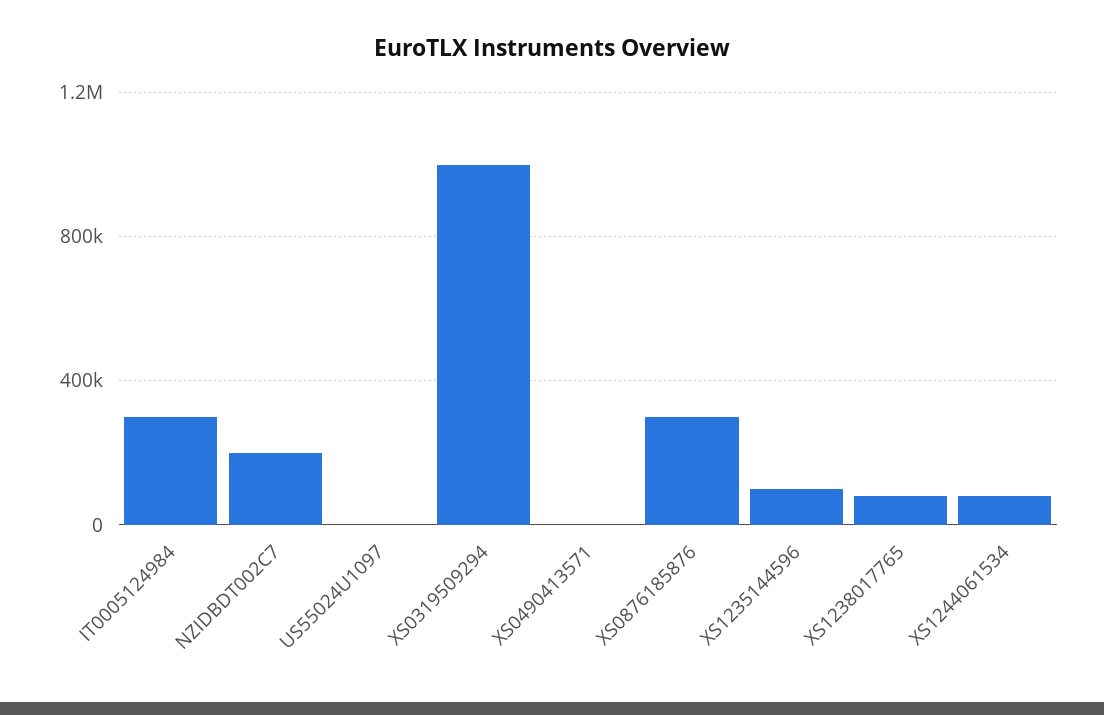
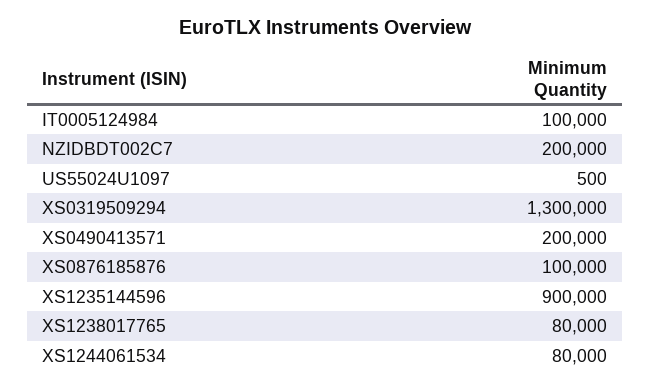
  {
-   "IT0005124984": 300000,
+   "IT0005124984": 100000,
    "NZIDBDT002C7": 200000,
    "US55024U1097": 500,
-   "XS0319509294": 1000000,
+   "XS0319509294": 1300000,
-   "XS0490413571": 0,
+   "XS0490413571": 200000,
-   "XS0876185876": 300000,
+   "XS0876185876": 100000,
-   "XS1235144596": 100000,
+   "XS1235144596": 900000,
    "XS1238017765": 80000,
    "XS1244061534": 80000
  }

